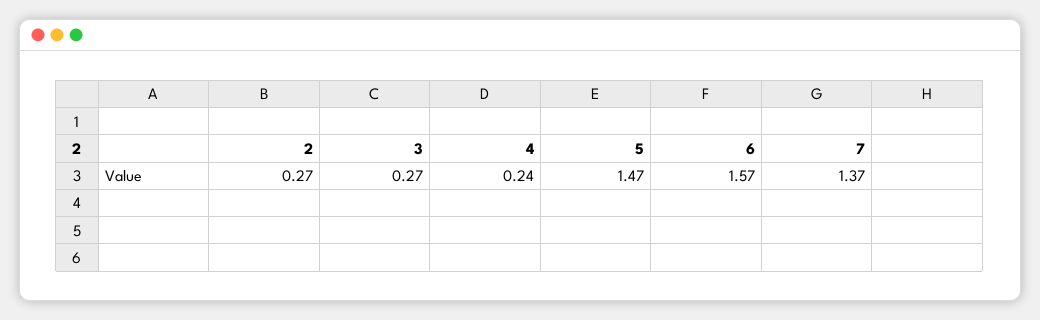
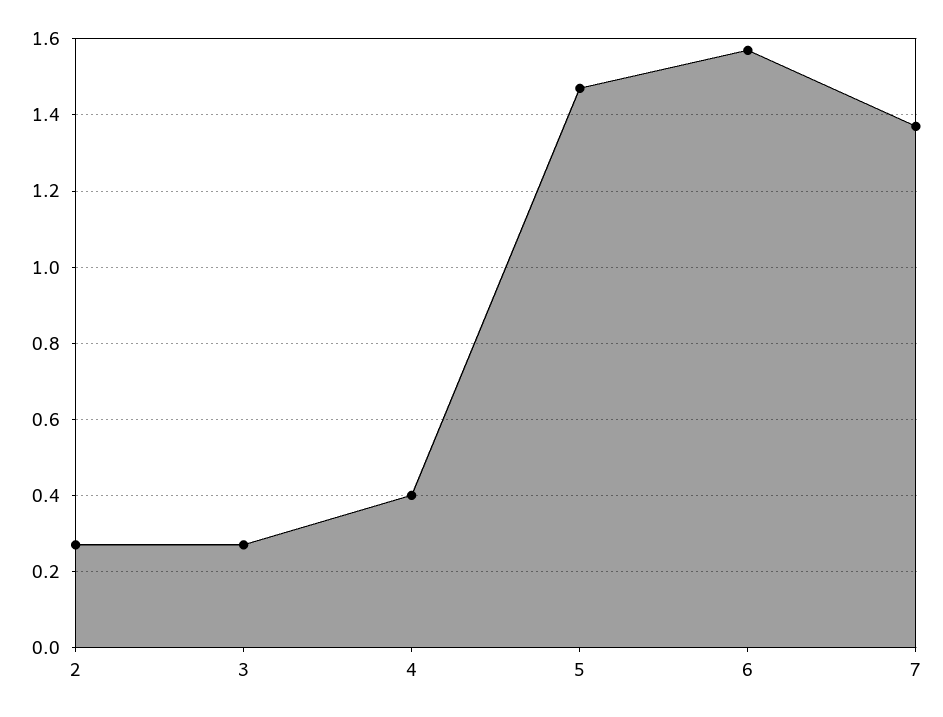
  {
    "2": 0.27,
    "3": 0.27,
-   "4": 0.24,
+   "4": 0.4,
    "5": 1.47,
    "6": 1.57,
    "7": 1.37
  }

